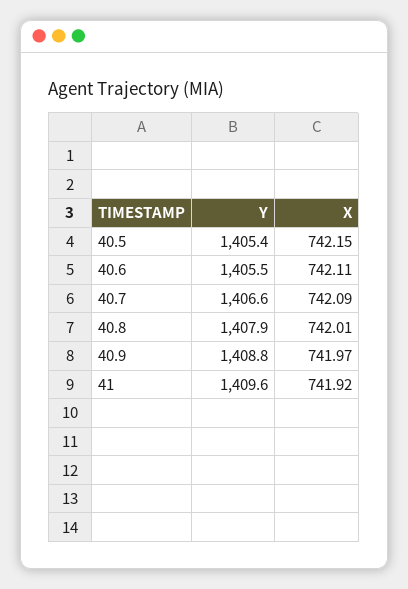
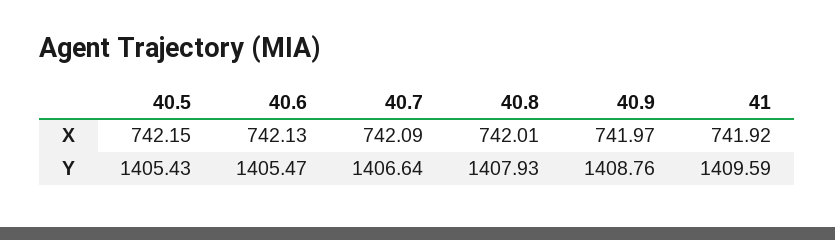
  {
    "Y": {
      "40.5": 1405.43,
      "40.6": 1405.47,
      "40.7": 1406.64,
      "40.8": 1407.93,
      "40.9": 1408.76,
      "41": 1409.59
    },
    "X": {
      "40.5": 742.15,
-     "40.6": 742.11,
+     "40.6": 742.13,
      "40.7": 742.09,
      "40.8": 742.01,
      "40.9": 741.97,
      "41": 741.92
    }
  }

